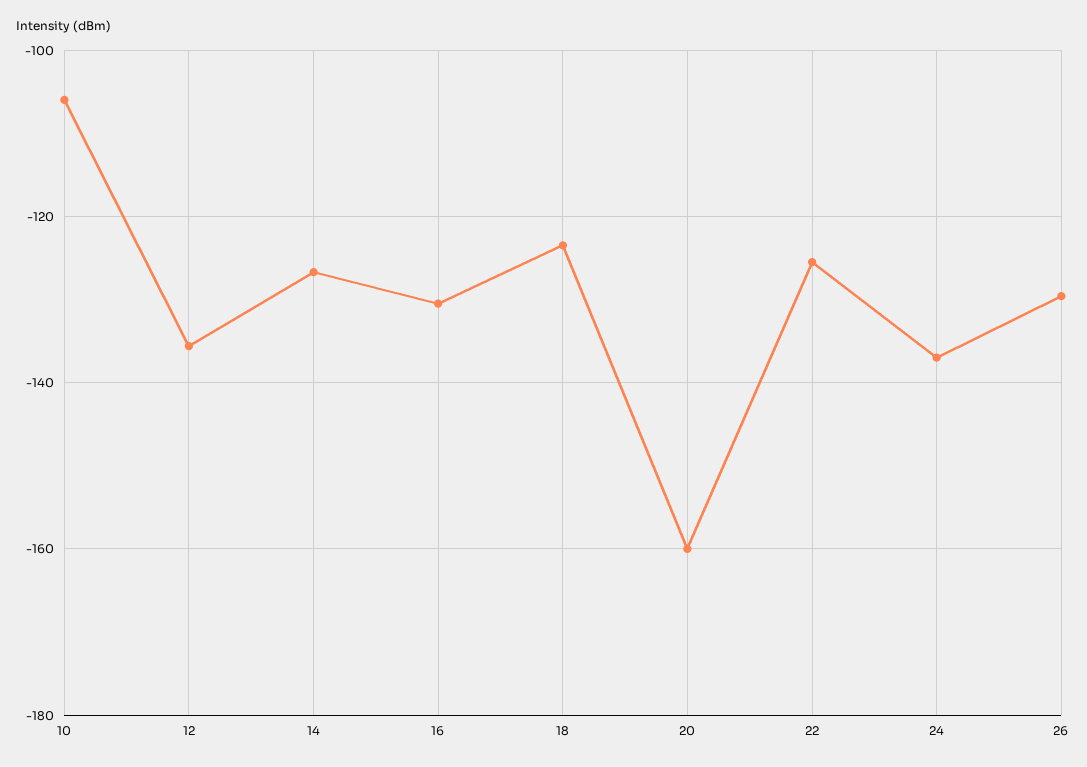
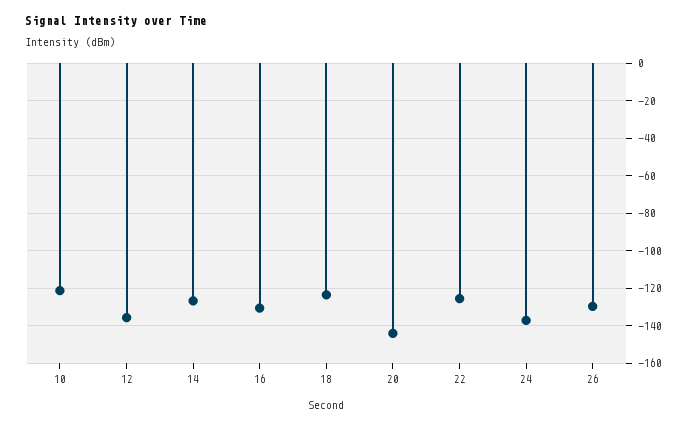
  {
-   "10": -106,
+   "10": -120,
    "12": -136,
    "14": -126,
    "16": -130,
    "18": -124,
-   "20": -160,
+   "20": -145,
    "22": -126,
    "24": -138,
    "26": -130
  }

